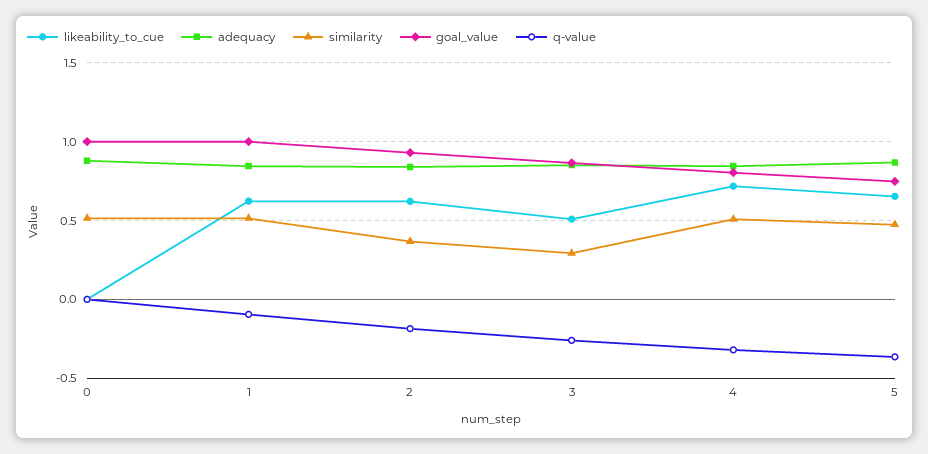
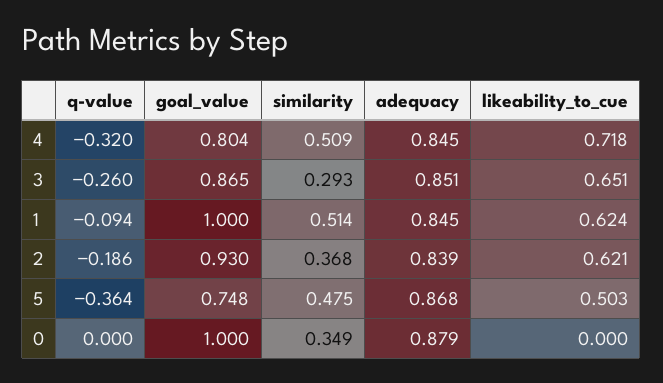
  {
    "likeability_to_cue": {
      "0": 0,
      "1": 0.624,
      "2": 0.621,
-     "3": 0.5,
+     "3": 0.651,
      "4": 0.718,
-     "5": 0.65
+     "5": 0.503
    },
    "adequacy": {
      "0": 0.879,
      "1": 0.845,
      "2": 0.839,
      "3": 0.851,
      "4": 0.845,
      "5": 0.868
    },
    "similarity": {
-     "0": 0.5,
+     "0": 0.349,
      "1": 0.514,
      "2": 0.368,
      "3": 0.293,
      "4": 0.509,
      "5": 0.475
    },
    "goal_value": {
      "0": 1,
      "1": 1,
      "2": 0.93,
      "3": 0.865,
      "4": 0.804,
      "5": 0.748
    },
    "q-value": {
      "0": 0,
      "1": -0.094,
      "2": -0.186,
      "3": -0.26,
      "4": -0.32,
      "5": -0.364
    }
  }

